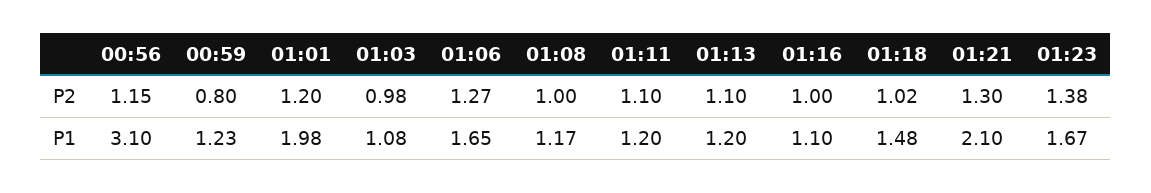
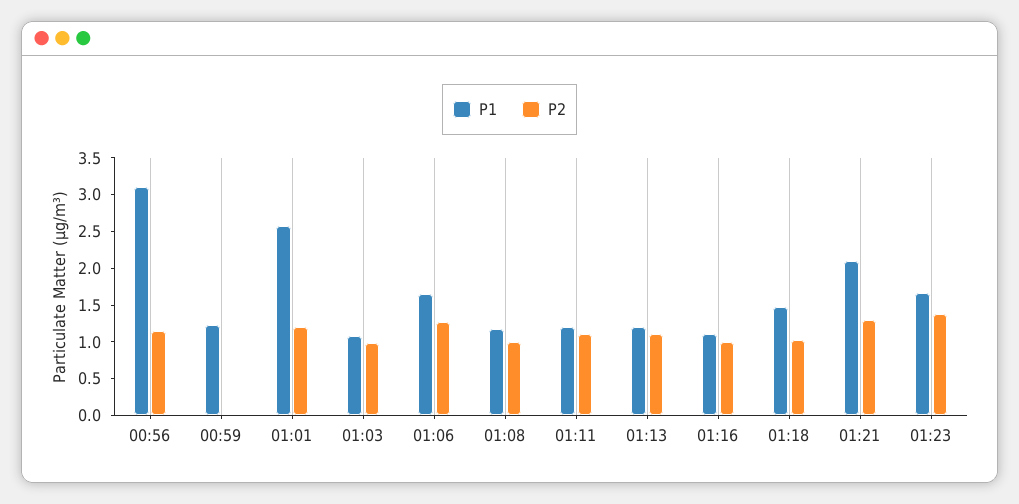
  {
    "P2": {
      "00:56": 1.15,
-     "00:59": 0.8,
+     "00:59": 0,
      "01:01": 1.2,
      "01:03": 0.98,
      "01:06": 1.27,
      "01:08": 1,
      "01:11": 1.1,
      "01:13": 1.1,
      "01:16": 1,
      "01:18": 1.02,
      "01:21": 1.3,
      "01:23": 1.38
    },
    "P1": {
      "00:56": 3.1,
      "00:59": 1.23,
-     "01:01": 1.98,
+     "01:01": 2.5,
      "01:03": 1.08,
      "01:06": 1.65,
      "01:08": 1.17,
      "01:11": 1.2,
      "01:13": 1.2,
      "01:16": 1.1,
      "01:18": 1.48,
      "01:21": 2.1,
      "01:23": 1.67
    }
  }

